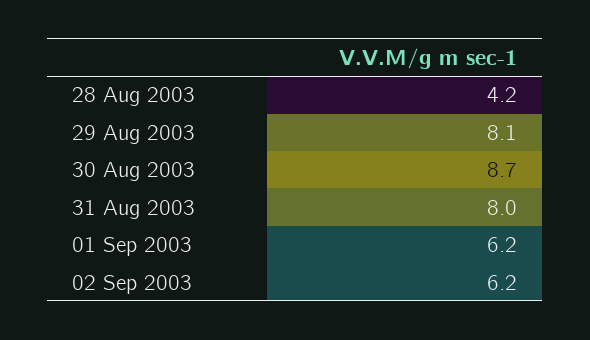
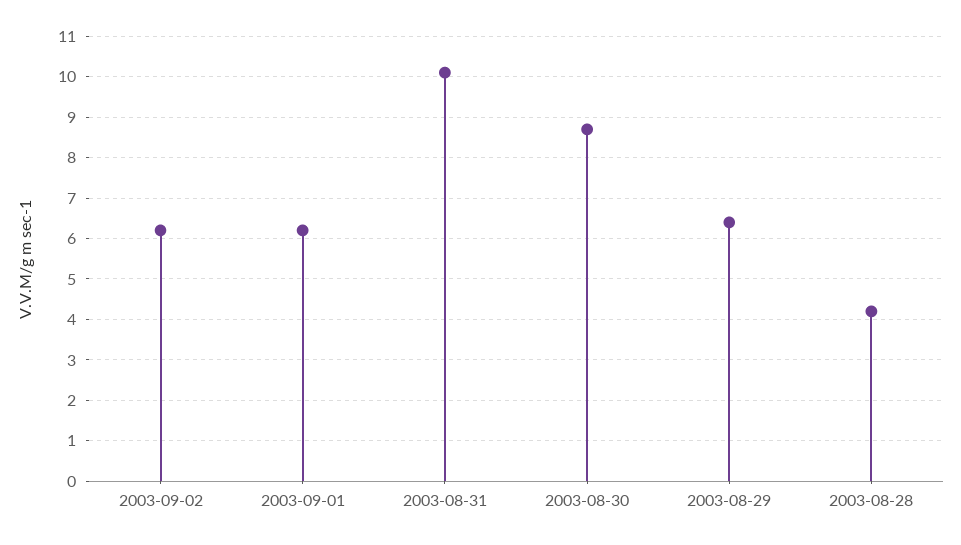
  {
    "28 Aug 2003": 4.2,
-   "29 Aug 2003": 8.1,
+   "29 Aug 2003": 6.5,
    "30 Aug 2003": 8.7,
-   "31 Aug 2003": 8,
+   "31 Aug 2003": 10,
    "01 Sep 2003": 6.2,
    "02 Sep 2003": 6.2
  }

